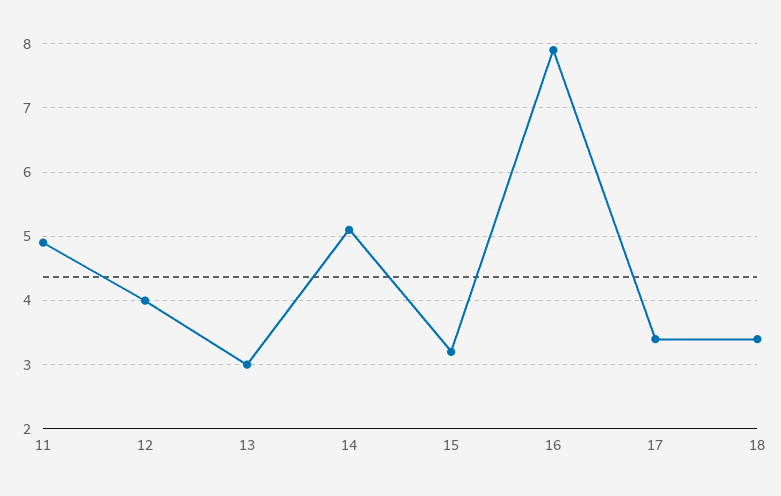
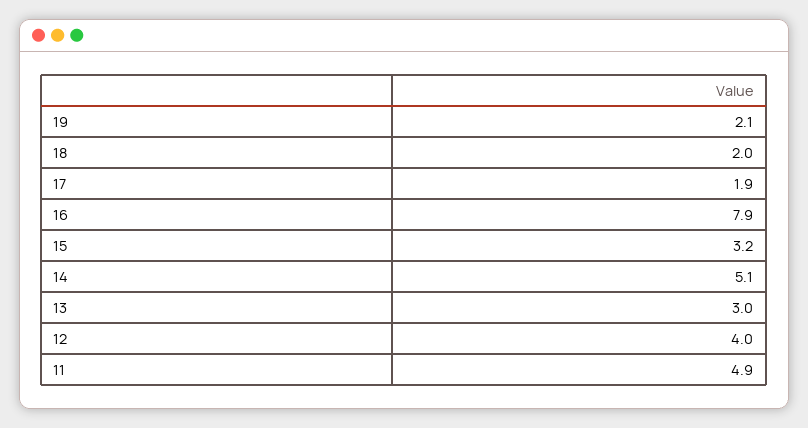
  {
    "11": 4.9,
    "12": 4,
    "13": 3,
    "14": 5.1,
    "15": 3.2,
    "16": 7.9,
-   "17": 3.4,
+   "17": 1.9,
-   "18": 3.4
+   "18": 2,
+   "19": 2.1
  }

